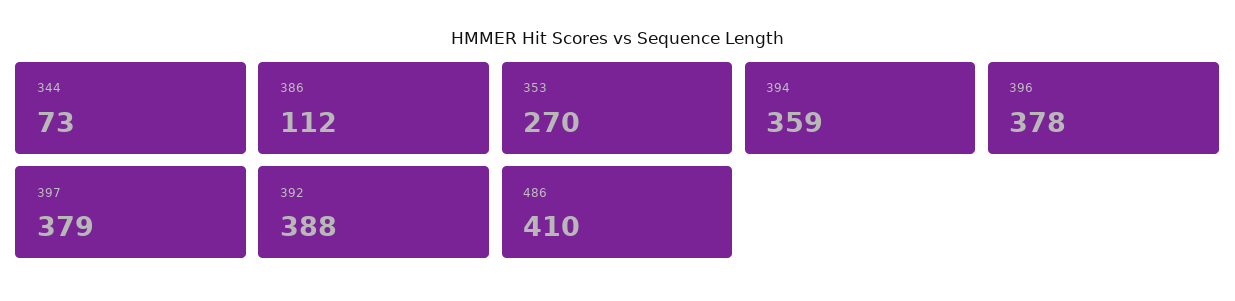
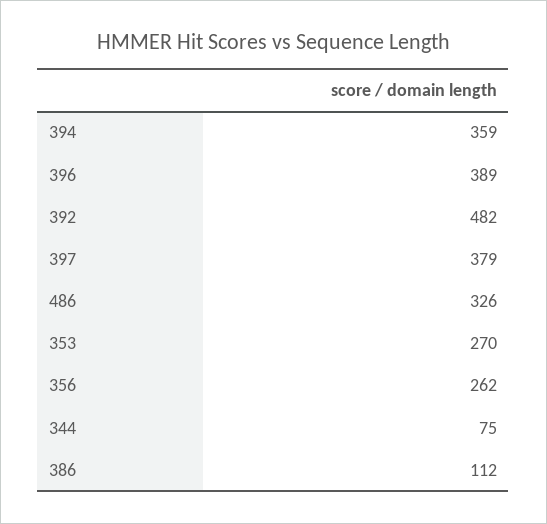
  {
-   "344": 73,
+   "344": 75,
    "386": 112,
    "353": 270,
    "394": 359,
-   "396": 378,
+   "396": 389,
    "397": 379,
-   "392": 388,
+   "392": 482,
-   "486": 410
+   "486": 326,
+   "356": 262
  }

